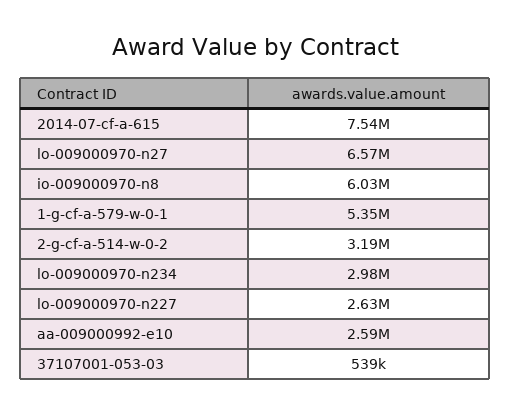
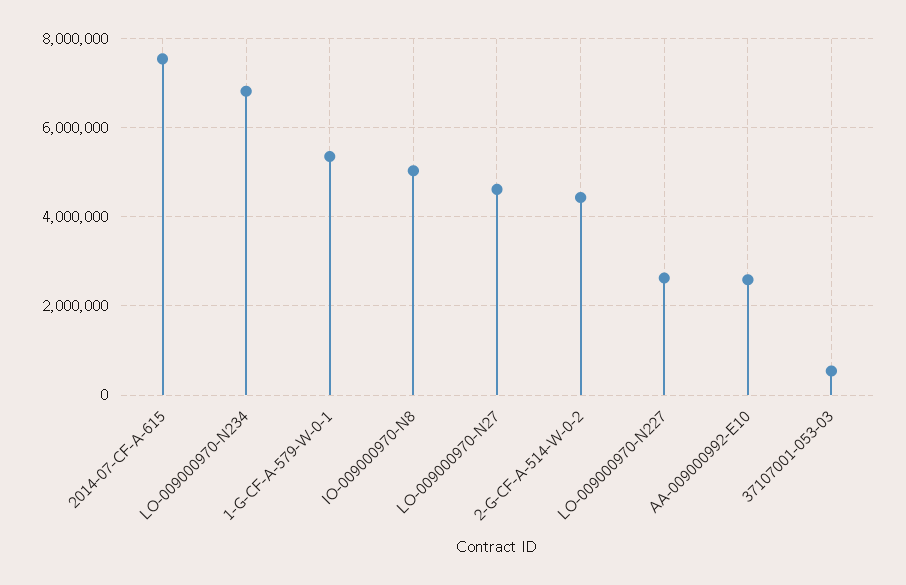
  {
    "2014-07-cf-a-615": 7540000,
-   "lo-009000970-n27": 6570000,
+   "lo-009000970-n27": 4600000,
-   "io-009000970-n8": 6030000,
+   "io-009000970-n8": 5000000,
    "1-g-cf-a-579-w-0-1": 5350000,
-   "2-g-cf-a-514-w-0-2": 3190000,
+   "2-g-cf-a-514-w-0-2": 4400000,
-   "lo-009000970-n234": 2980000,
+   "lo-009000970-n234": 6800000,
    "lo-009000970-n227": 2630000,
    "aa-009000992-e10": 2590000,
    "37107001-053-03": 539000
  }

